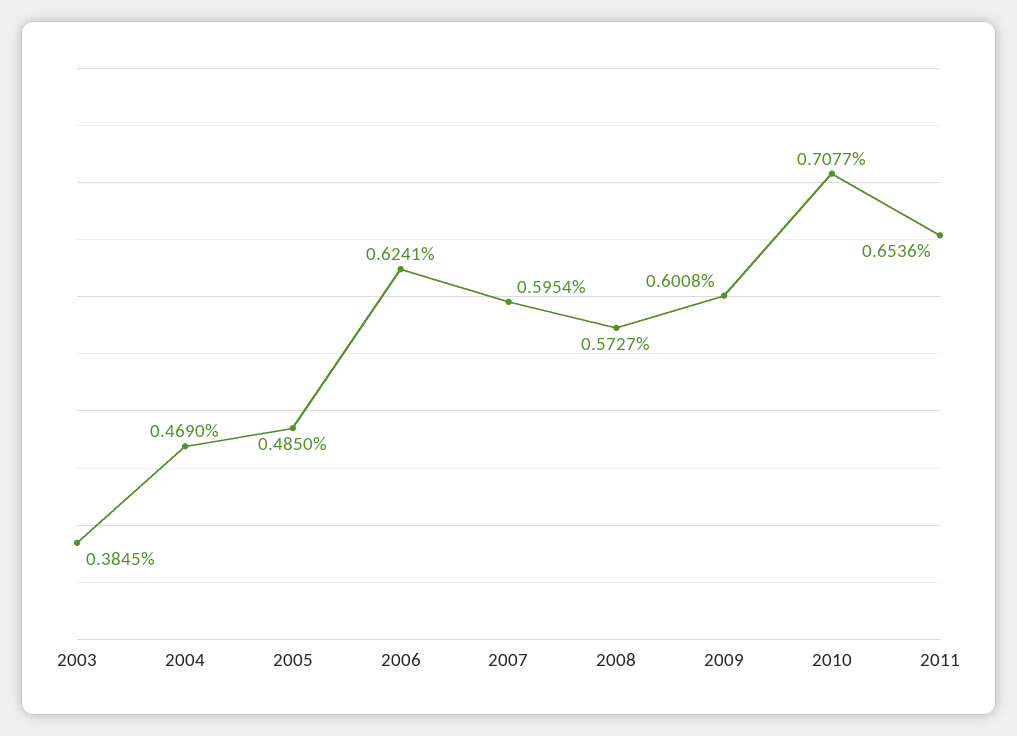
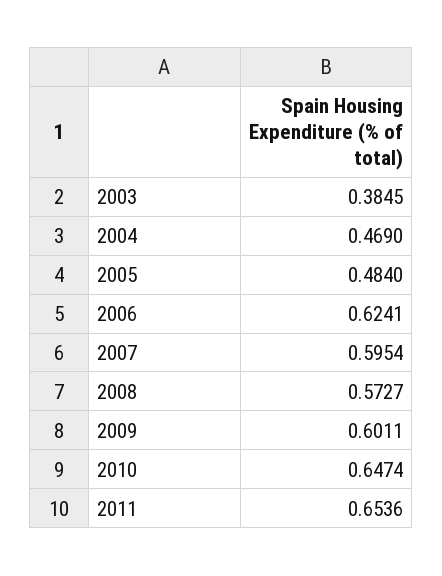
  {
    "2003": 0.3845,
    "2004": 0.469,
-   "2005": 0.485,
+   "2005": 0.484,
    "2006": 0.6241,
    "2007": 0.5954,
    "2008": 0.5727,
-   "2009": 0.6008,
+   "2009": 0.6011,
-   "2010": 0.7077,
+   "2010": 0.6474,
    "2011": 0.6536
  }

